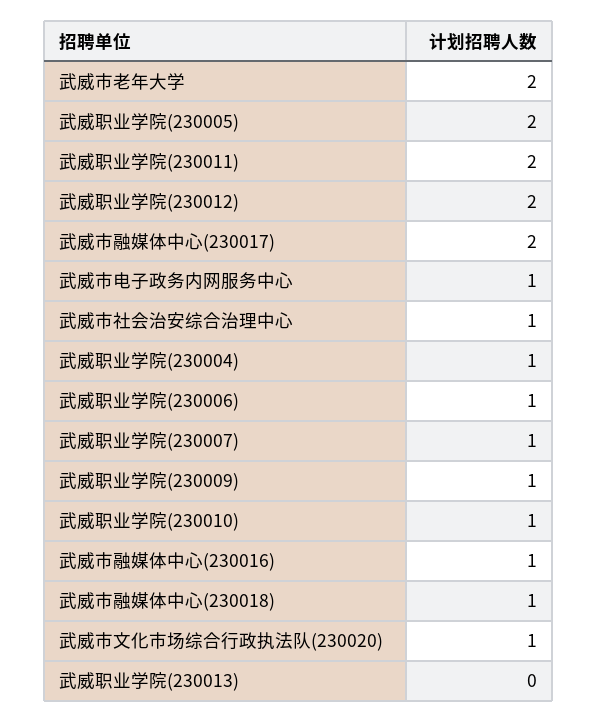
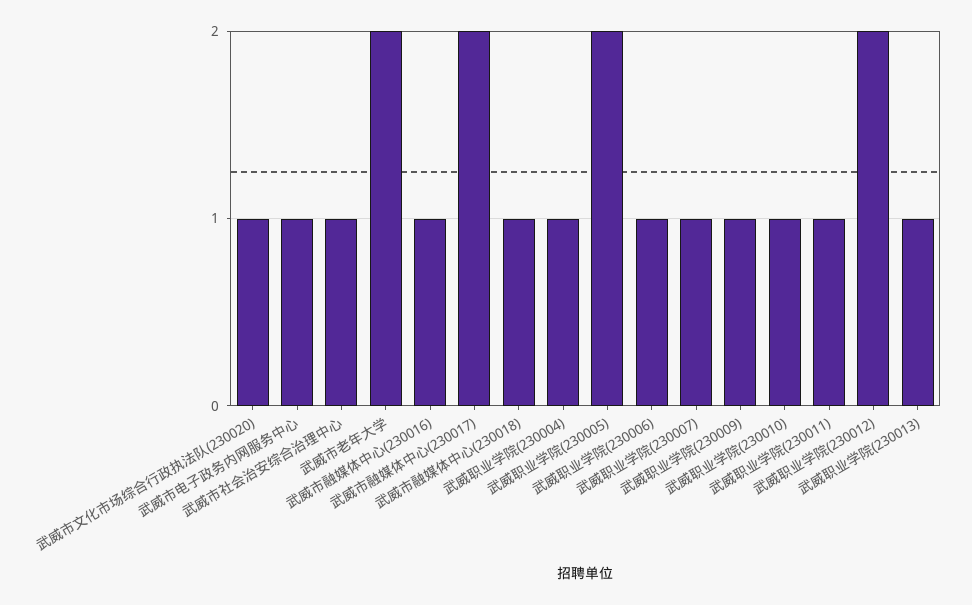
  {
    "武威市老年大学": 2,
    "武威职业学院(230005)": 2,
-   "武威职业学院(230011)": 2,
+   "武威职业学院(230011)": 1,
    "武威职业学院(230012)": 2,
    "武威市融媒体中心(230017)": 2,
    "武威市电子政务内网服务中心": 1,
    "武威市社会治安综合治理中心": 1,
    "武威职业学院(230004)": 1,
    "武威职业学院(230006)": 1,
    "武威职业学院(230007)": 1,
    "武威职业学院(230009)": 1,
    "武威职业学院(230010)": 1,
    "武威市融媒体中心(230016)": 1,
    "武威市融媒体中心(230018)": 1,
    "武威市文化市场综合行政执法队(230020)": 1,
-   "武威职业学院(230013)": 0
+   "武威职业学院(230013)": 1
  }

